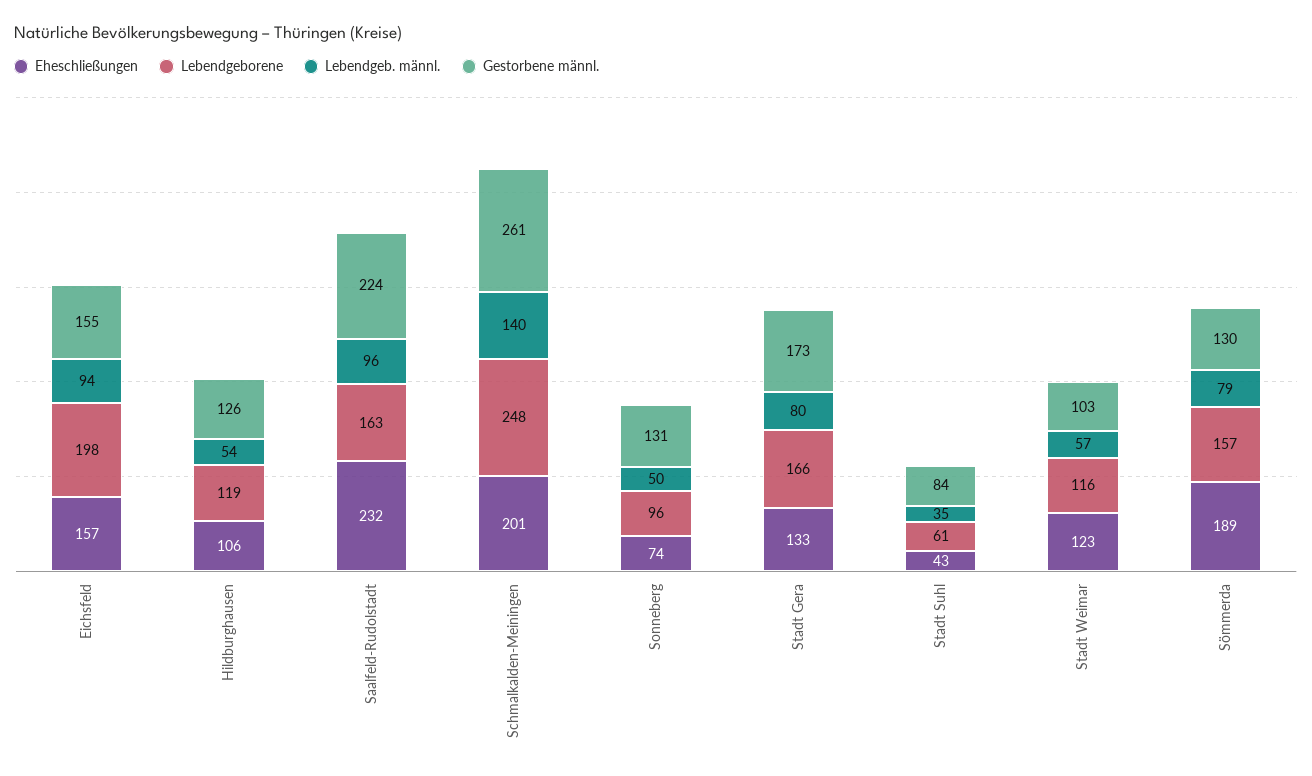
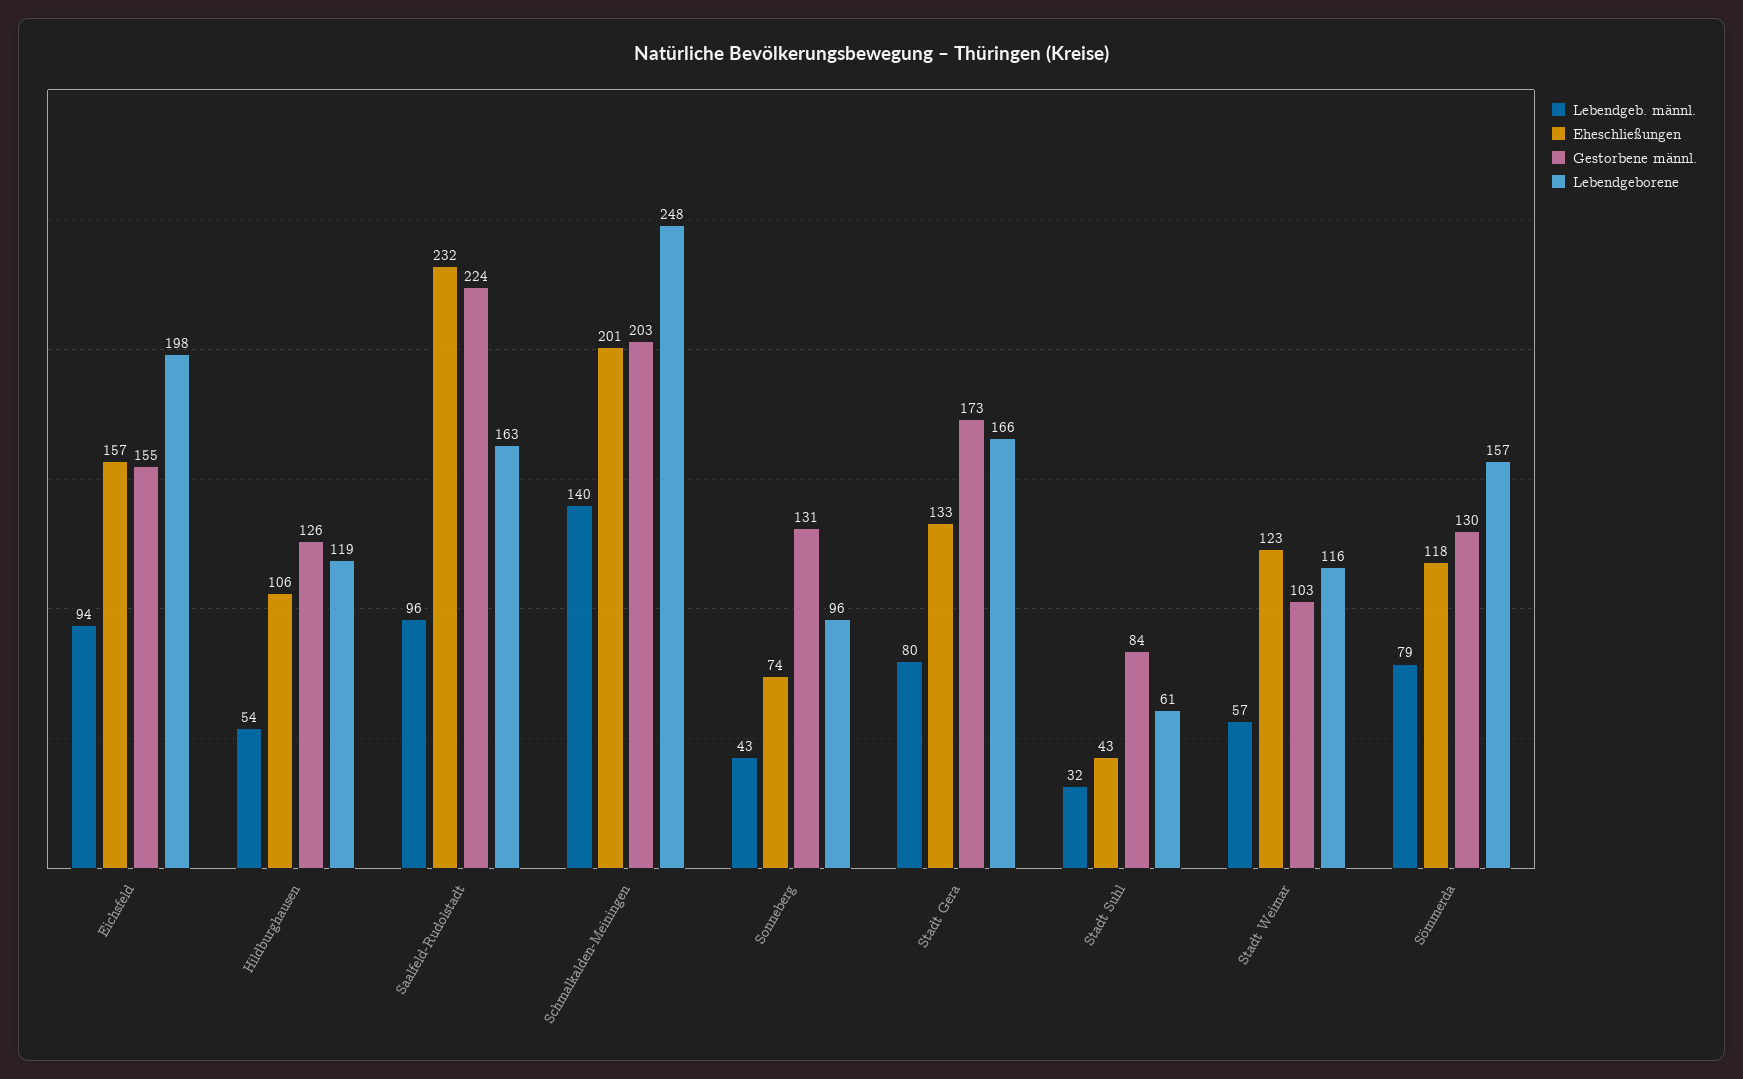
  {
    "Eheschließungen": {
      "Eichsfeld": 157,
      "Hildburghausen": 106,
      "Saalfeld-Rudolstadt": 232,
      "Schmalkalden-Meiningen": 201,
      "Sonneberg": 74,
      "Stadt Gera": 133,
      "Stadt Suhl": 43,
      "Stadt Weimar": 123,
-     "Sömmerda": 189
+     "Sömmerda": 118
    },
    "Lebendgeborene": {
      "Eichsfeld": 198,
      "Hildburghausen": 119,
      "Saalfeld-Rudolstadt": 163,
      "Schmalkalden-Meiningen": 248,
      "Sonneberg": 96,
      "Stadt Gera": 166,
      "Stadt Suhl": 61,
      "Stadt Weimar": 116,
      "Sömmerda": 157
    },
    "Lebendgeb. männl.": {
      "Eichsfeld": 94,
      "Hildburghausen": 54,
      "Saalfeld-Rudolstadt": 96,
      "Schmalkalden-Meiningen": 140,
-     "Sonneberg": 50,
+     "Sonneberg": 43,
      "Stadt Gera": 80,
-     "Stadt Suhl": 35,
+     "Stadt Suhl": 32,
      "Stadt Weimar": 57,
      "Sömmerda": 79
    },
    "Gestorbene männl.": {
      "Eichsfeld": 155,
      "Hildburghausen": 126,
      "Saalfeld-Rudolstadt": 224,
-     "Schmalkalden-Meiningen": 261,
+     "Schmalkalden-Meiningen": 203,
      "Sonneberg": 131,
      "Stadt Gera": 173,
      "Stadt Suhl": 84,
      "Stadt Weimar": 103,
      "Sömmerda": 130
    }
  }

